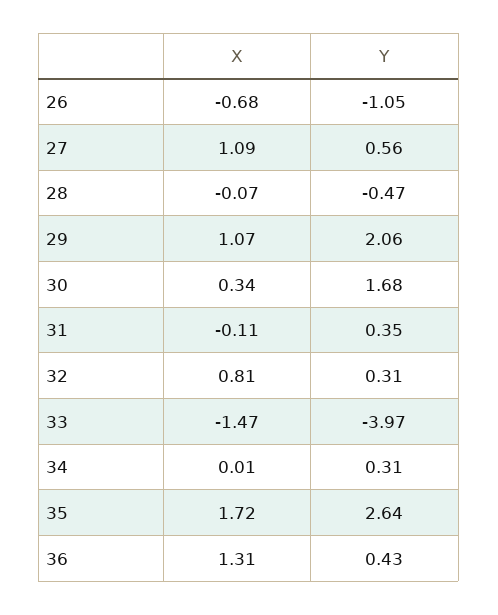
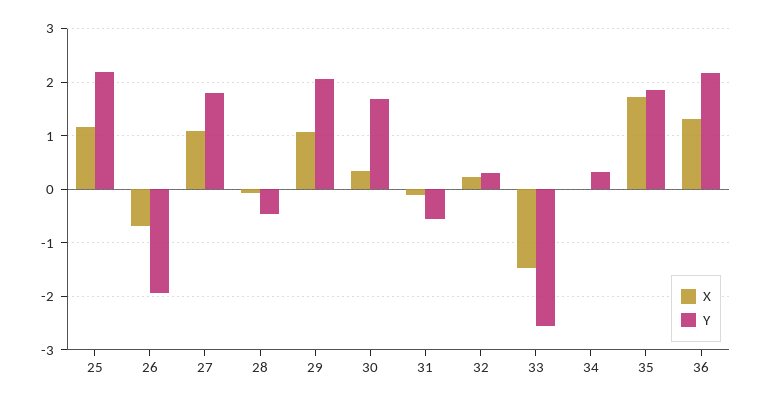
  {
    "X": {
      "26": -0.68,
      "27": 1.09,
      "28": -0.07,
      "29": 1.07,
      "30": 0.34,
      "31": -0.11,
-     "32": 0.81,
+     "32": 0.2,
      "33": -1.47,
      "34": 0.01,
      "35": 1.72,
-     "36": 1.31
+     "36": 1.31,
+     "25": 1.2
    },
    "Y": {
-     "26": -1.05,
+     "26": -2,
-     "27": 0.56,
+     "27": 1.8,
      "28": -0.47,
      "29": 2.06,
      "30": 1.68,
-     "31": 0.35,
+     "31": -0.6,
      "32": 0.31,
-     "33": -3.97,
+     "33": -2.6,
      "34": 0.31,
-     "35": 2.64,
+     "35": 1.8,
-     "36": 0.43
+     "36": 2.2,
+     "25": 2.2
    }
  }

